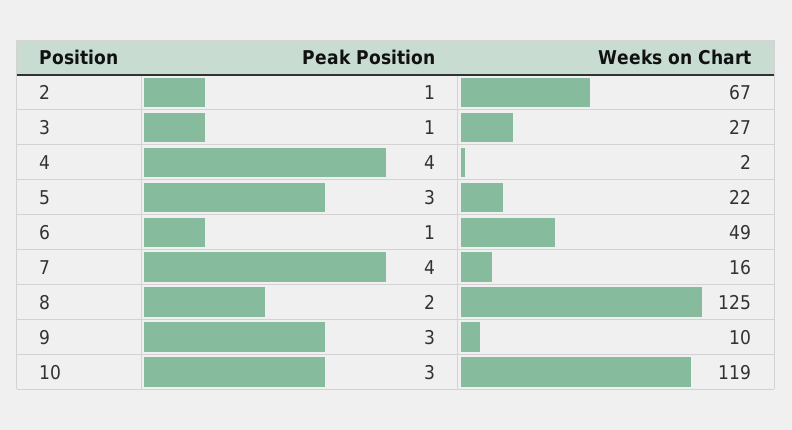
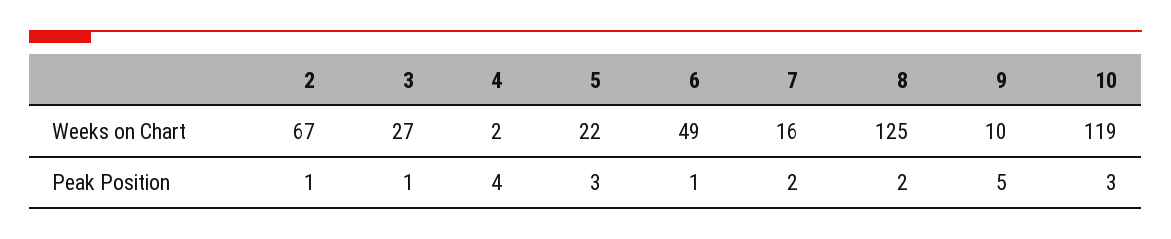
  {
    "Peak Position": {
      "2": 1,
      "3": 1,
      "4": 4,
      "5": 3,
      "6": 1,
-     "7": 4,
+     "7": 2,
      "8": 2,
-     "9": 3,
+     "9": 5,
      "10": 3
    },
    "Weeks on Chart": {
      "2": 67,
      "3": 27,
      "4": 2,
      "5": 22,
      "6": 49,
      "7": 16,
      "8": 125,
      "9": 10,
      "10": 119
    }
  }

